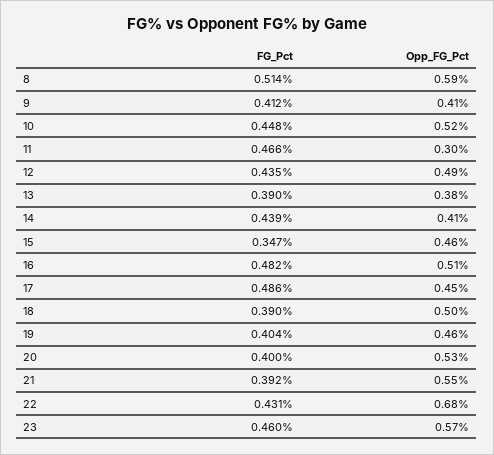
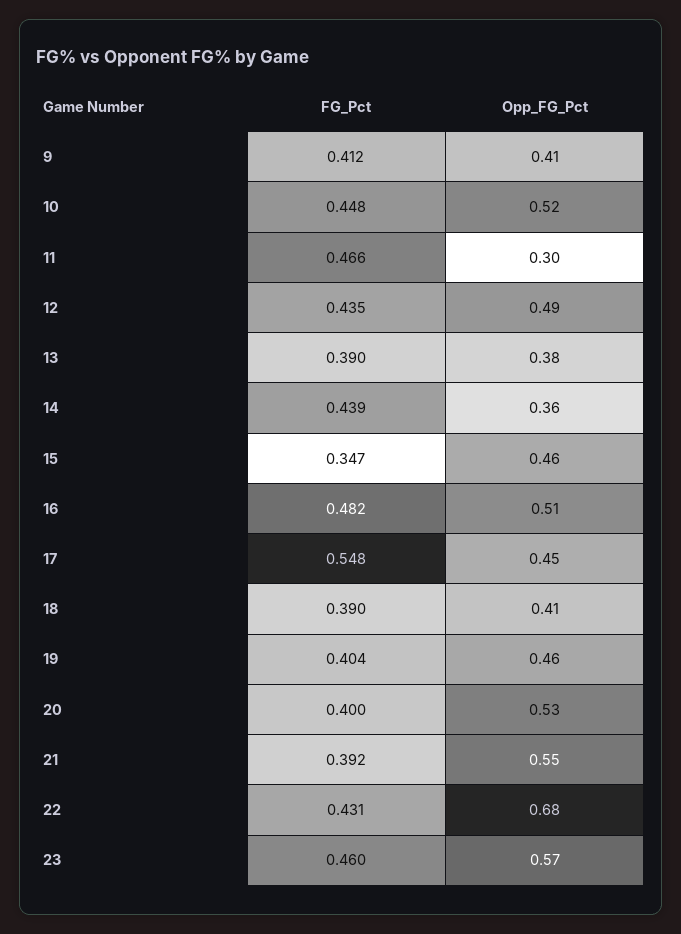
  {
    "FG_Pct": {
-     "8": 0.514,
      "9": 0.412,
      "10": 0.448,
      "11": 0.466,
      "12": 0.435,
      "13": 0.39,
      "14": 0.439,
      "15": 0.347,
      "16": 0.482,
-     "17": 0.486,
+     "17": 0.548,
      "18": 0.39,
      "19": 0.404,
      "20": 0.4,
      "21": 0.392,
      "22": 0.431,
      "23": 0.46
    },
    "Opp_FG_Pct": {
-     "8": 0.59,
      "9": 0.41,
      "10": 0.52,
      "11": 0.3,
      "12": 0.49,
      "13": 0.38,
-     "14": 0.41,
+     "14": 0.36,
      "15": 0.46,
      "16": 0.51,
      "17": 0.45,
-     "18": 0.5,
+     "18": 0.41,
      "19": 0.46,
      "20": 0.53,
      "21": 0.55,
      "22": 0.68,
      "23": 0.57
    }
  }

